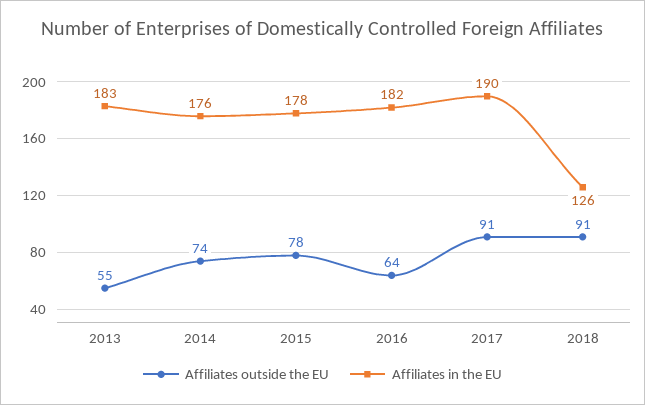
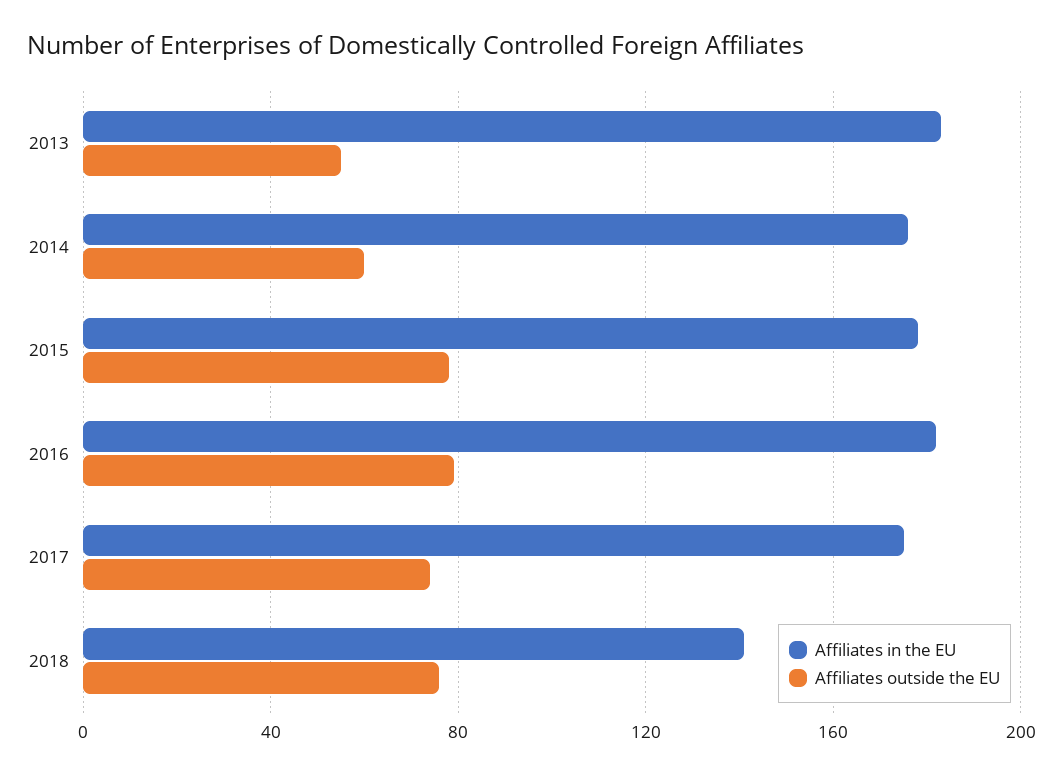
  {
    "Affiliates outside the EU": {
      "2013": 55,
-     "2014": 74,
+     "2014": 60,
      "2015": 78,
-     "2016": 64,
+     "2016": 80,
-     "2017": 91,
+     "2017": 75,
-     "2018": 91
+     "2018": 75
    },
    "Affiliates in the EU": {
      "2013": 183,
      "2014": 176,
      "2015": 178,
      "2016": 182,
-     "2017": 190,
+     "2017": 175,
-     "2018": 126
+     "2018": 140
    }
  }

